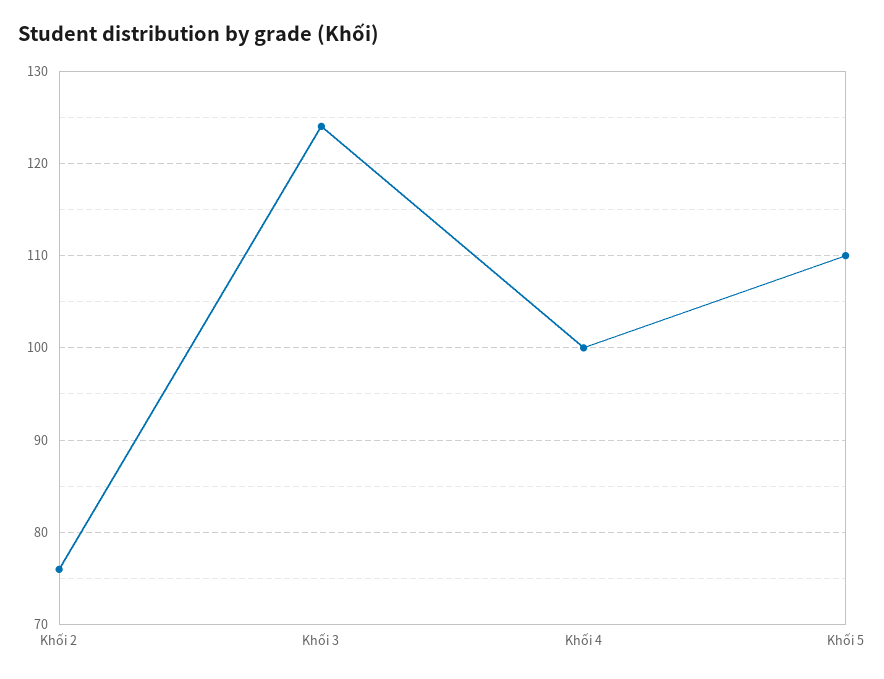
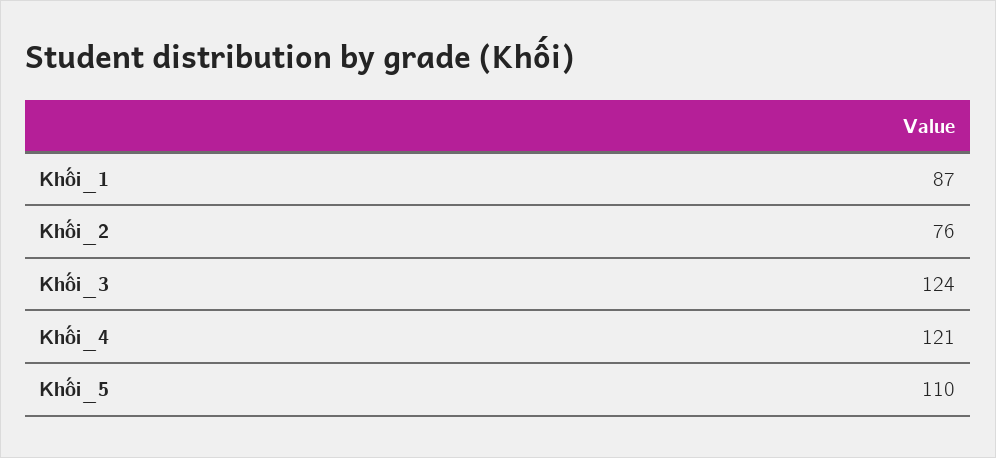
  {
    "Khối 2": 76,
    "Khối 3": 124,
-   "Khối 4": 100,
+   "Khối 4": 121,
-   "Khối 5": 110
+   "Khối 5": 110,
+   "Khối_1": 87
  }

